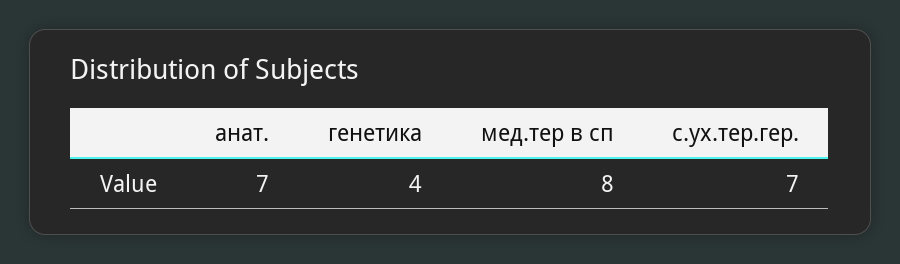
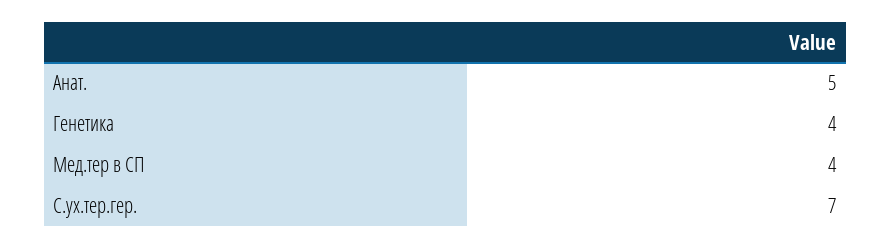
  {
-   "анат.": 7,
+   "анат.": 5,
    "генетика": 4,
-   "мед.тер в сп": 8,
+   "мед.тер в сп": 4,
    "с.ух.тер.гер.": 7
  }

